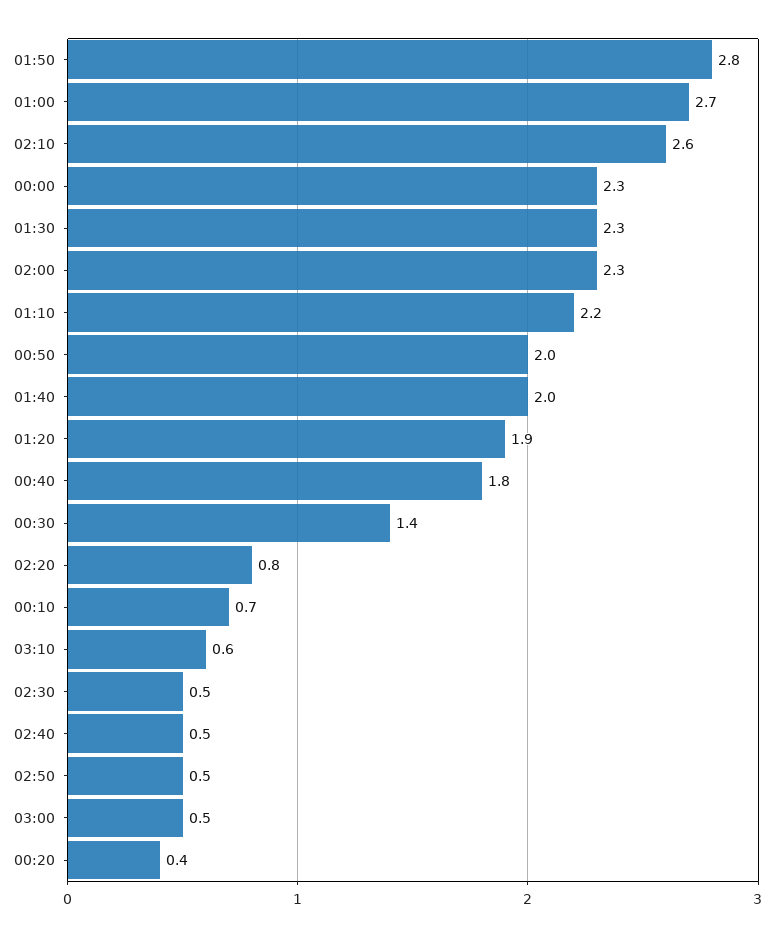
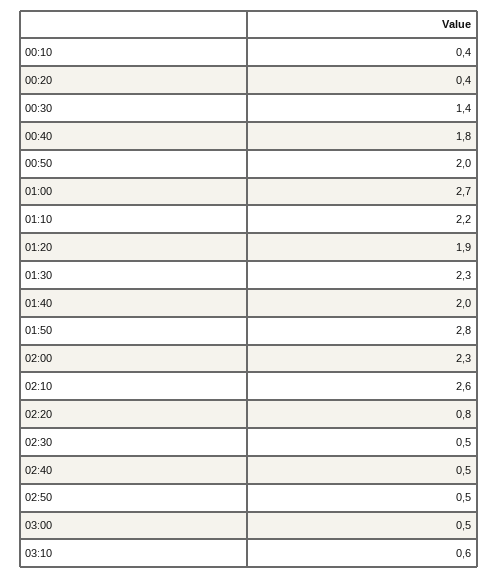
  {
    "01:50": 2.8,
    "01:00": 2.7,
    "02:10": 2.6,
-   "00:00": 2.3,
    "01:30": 2.3,
    "02:00": 2.3,
    "01:10": 2.2,
    "00:50": 2,
    "01:40": 2,
    "01:20": 1.9,
    "00:40": 1.8,
    "00:30": 1.4,
    "02:20": 0.8,
-   "00:10": 0.7,
+   "00:10": 0.4,
    "03:10": 0.6,
    "02:30": 0.5,
    "02:40": 0.5,
    "02:50": 0.5,
    "03:00": 0.5,
    "00:20": 0.4
  }

